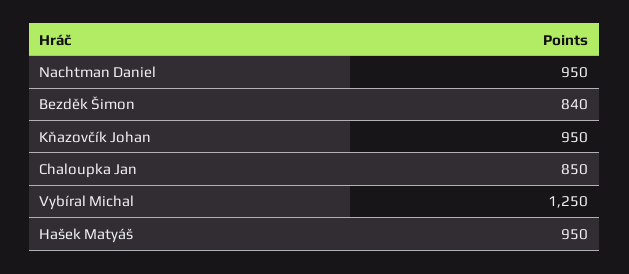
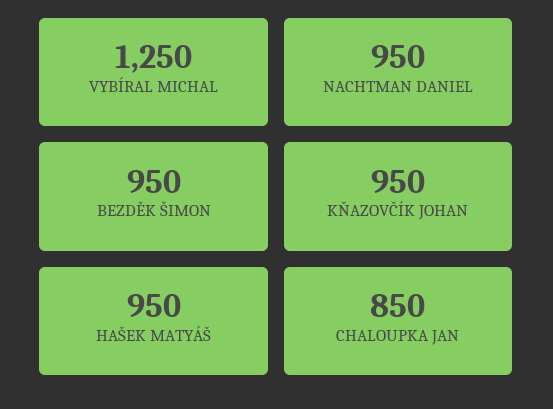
  {
    "Nachtman Daniel": 950,
-   "Bezděk Šimon": 840,
+   "Bezděk Šimon": 950,
    "Kňazovčík Johan": 950,
    "Chaloupka Jan": 850,
    "Vybíral Michal": 1250,
    "Hašek Matyáš": 950
  }

